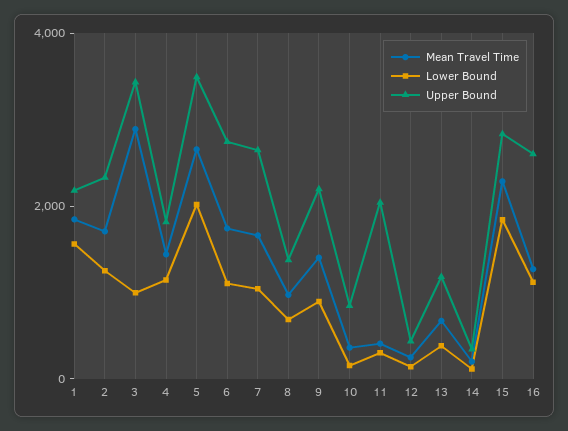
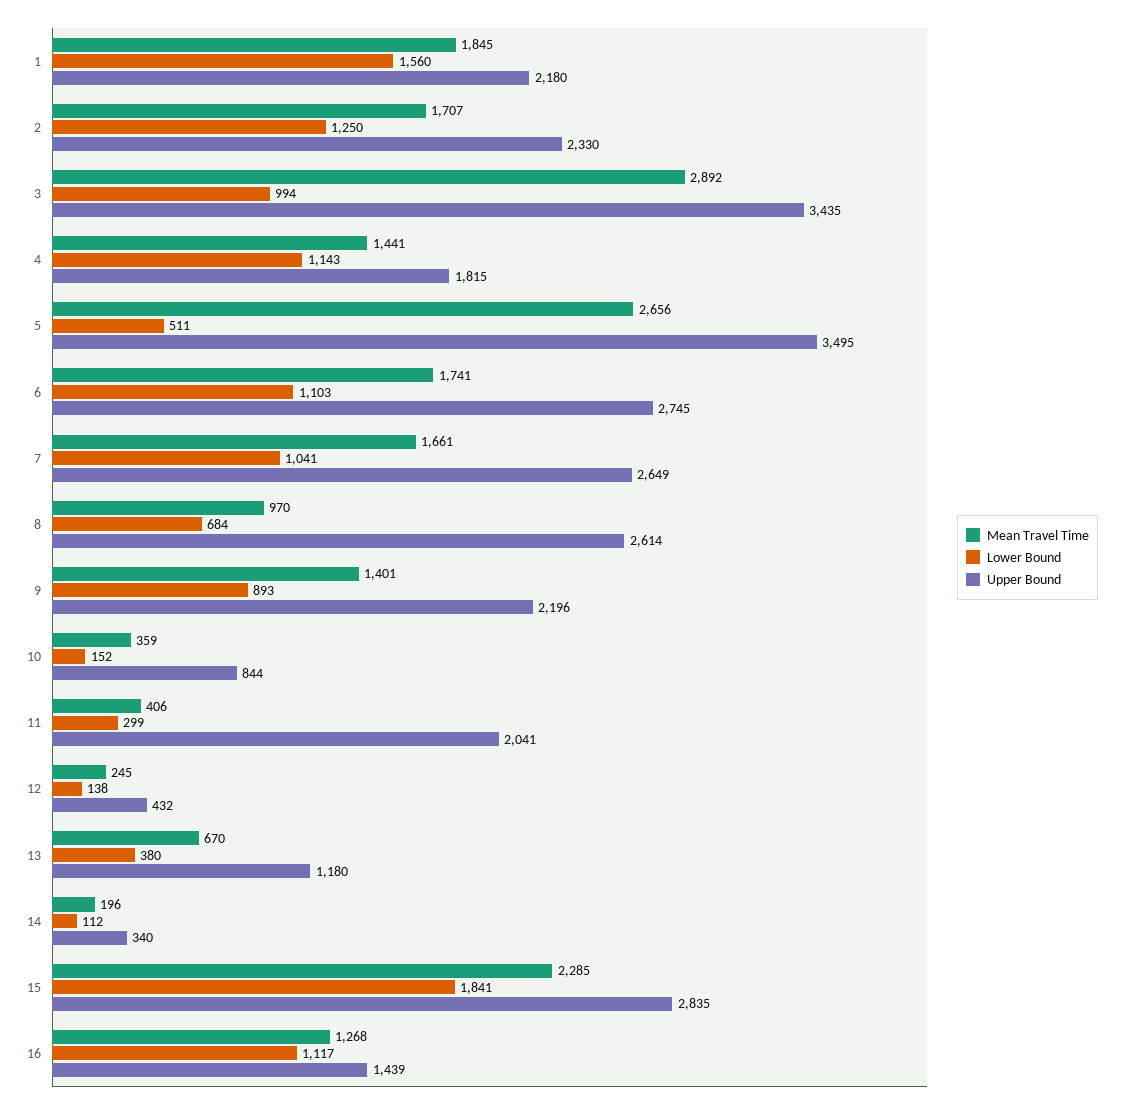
  {
    "Mean Travel Time": {
      "1": 1845,
      "2": 1707,
      "3": 2892,
      "4": 1441,
      "5": 2656,
      "6": 1741,
      "7": 1661,
      "8": 970,
      "9": 1401,
      "10": 359,
      "11": 406,
      "12": 245,
      "13": 670,
      "14": 196,
      "15": 2285,
      "16": 1268
    },
    "Lower Bound": {
      "1": 1560,
      "2": 1250,
      "3": 994,
      "4": 1143,
-     "5": 2000,
+     "5": 511,
      "6": 1103,
      "7": 1041,
      "8": 684,
      "9": 893,
      "10": 152,
      "11": 299,
      "12": 138,
      "13": 380,
      "14": 112,
      "15": 1841,
      "16": 1117
    },
    "Upper Bound": {
      "1": 2180,
      "2": 2330,
      "3": 3435,
      "4": 1815,
      "5": 3495,
      "6": 2745,
      "7": 2649,
-     "8": 1500,
+     "8": 2614,
      "9": 2196,
      "10": 844,
      "11": 2041,
      "12": 432,
      "13": 1180,
      "14": 340,
      "15": 2835,
-     "16": 2500
+     "16": 1439
    }
  }

